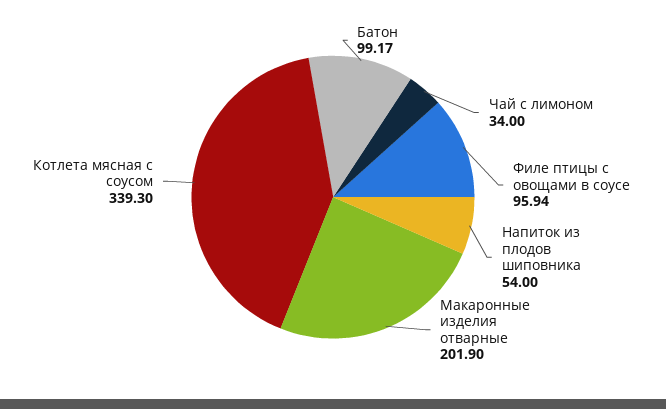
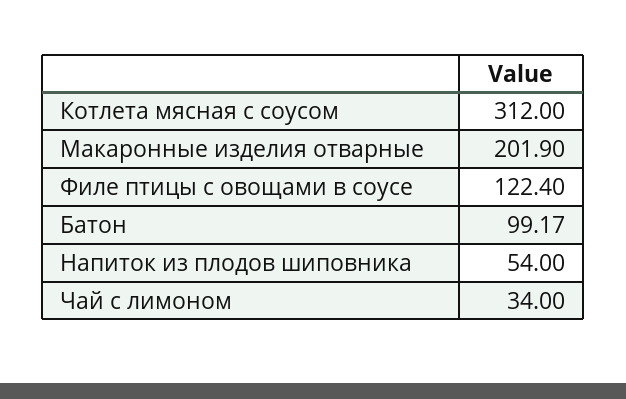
  {
    "Батон": 99.17,
    "Чай с лимоном": 34,
-   "Филе птицы с овощами в соусе": 95.94,
+   "Филе птицы с овощами в соусе": 122.4,
    "Напиток из плодов шиповника": 54,
    "Макаронные изделия отварные": 201.9,
-   "Котлета мясная с соусом": 339.3
+   "Котлета мясная с соусом": 312
  }

